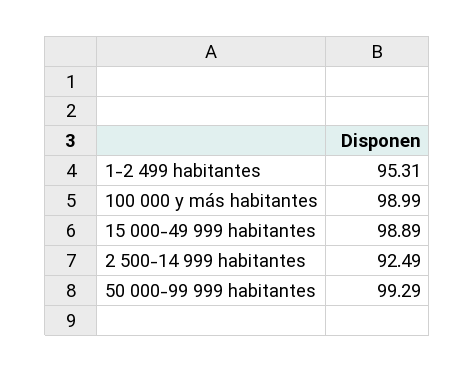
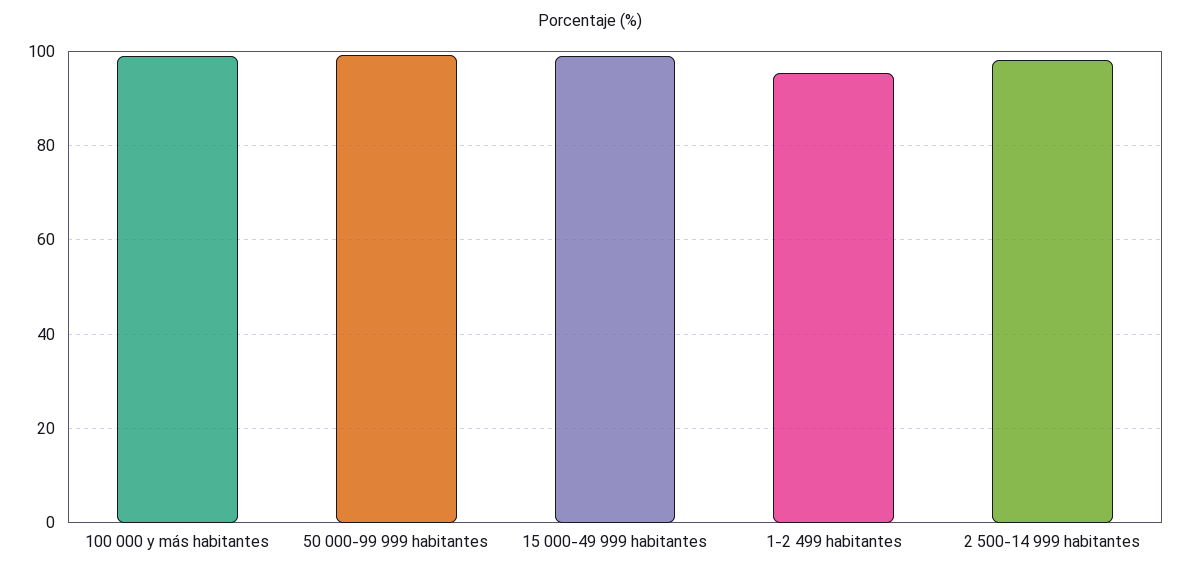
  {
    "1-2 499 habitantes": 95.31,
    "100 000 y más habitantes": 98.99,
    "15 000-49 999 habitantes": 98.89,
-   "2 500-14 999 habitantes": 92.49,
+   "2 500-14 999 habitantes": 98,
    "50 000-99 999 habitantes": 99.29
  }

